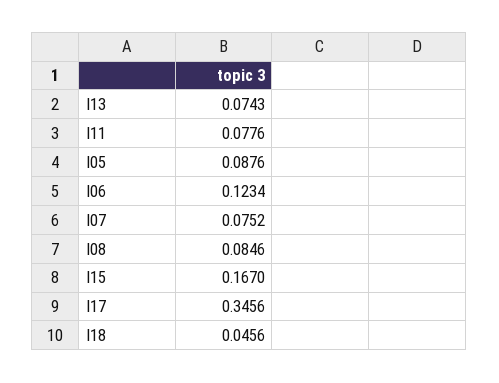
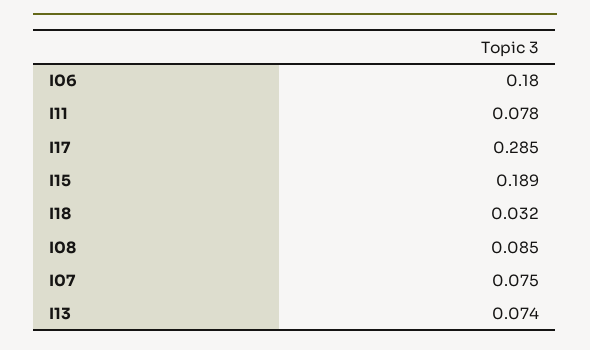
  {
    "I13": 0.0743,
    "I11": 0.0776,
-   "I05": 0.0876,
-   "I06": 0.1234,
+   "I06": 0.18,
    "I07": 0.0752,
    "I08": 0.0846,
-   "I15": 0.167,
+   "I15": 0.189,
-   "I17": 0.3456,
+   "I17": 0.285,
-   "I18": 0.0456
+   "I18": 0.032
  }

